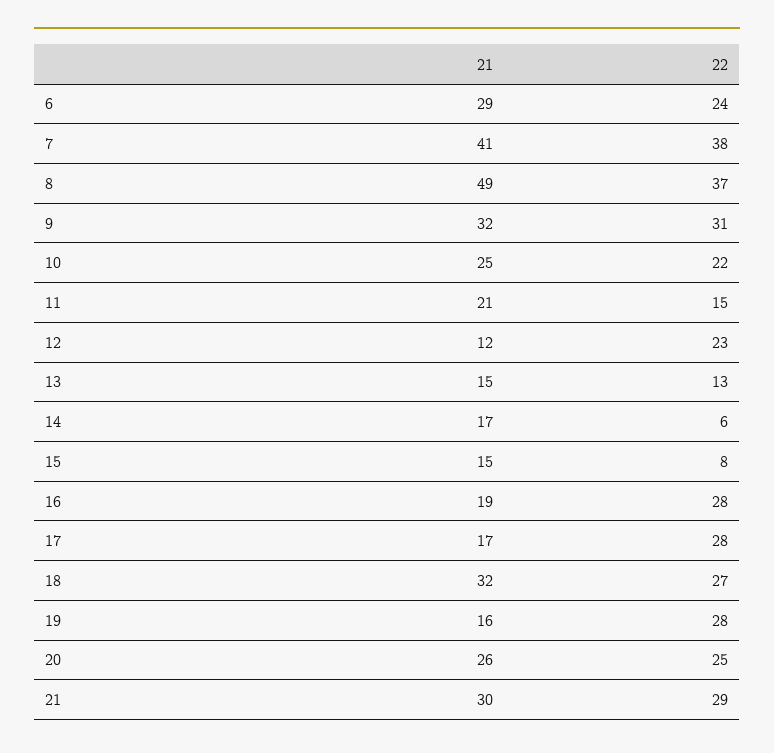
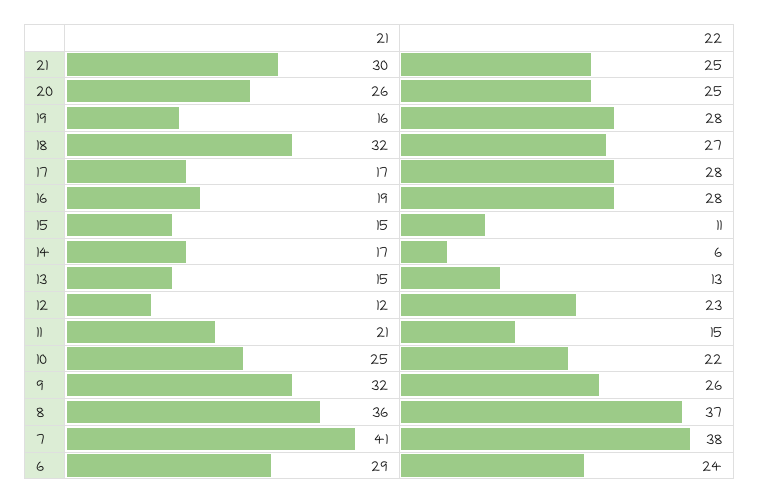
  {
    "21": {
      "6": 29,
      "7": 41,
-     "8": 49,
+     "8": 36,
      "9": 32,
      "10": 25,
      "11": 21,
      "12": 12,
      "13": 15,
      "14": 17,
      "15": 15,
      "16": 19,
      "17": 17,
      "18": 32,
      "19": 16,
      "20": 26,
      "21": 30
    },
    "22": {
      "6": 24,
      "7": 38,
      "8": 37,
-     "9": 31,
+     "9": 26,
      "10": 22,
      "11": 15,
      "12": 23,
      "13": 13,
      "14": 6,
-     "15": 8,
+     "15": 11,
      "16": 28,
      "17": 28,
      "18": 27,
      "19": 28,
      "20": 25,
-     "21": 29
+     "21": 25
    }
  }

